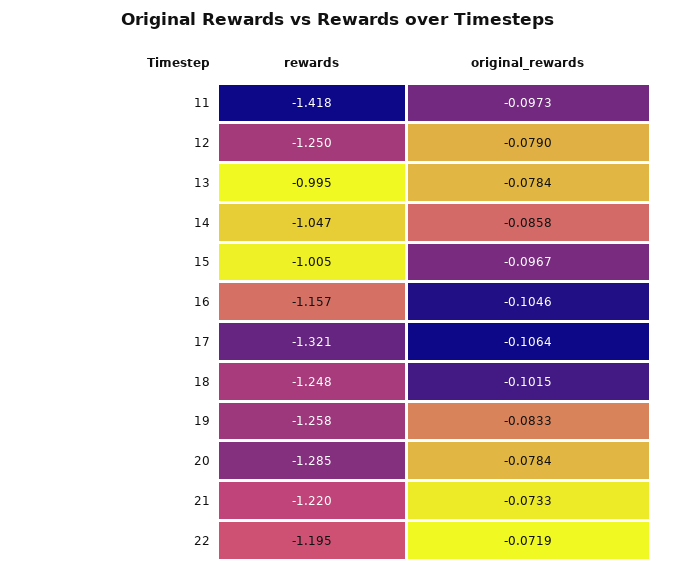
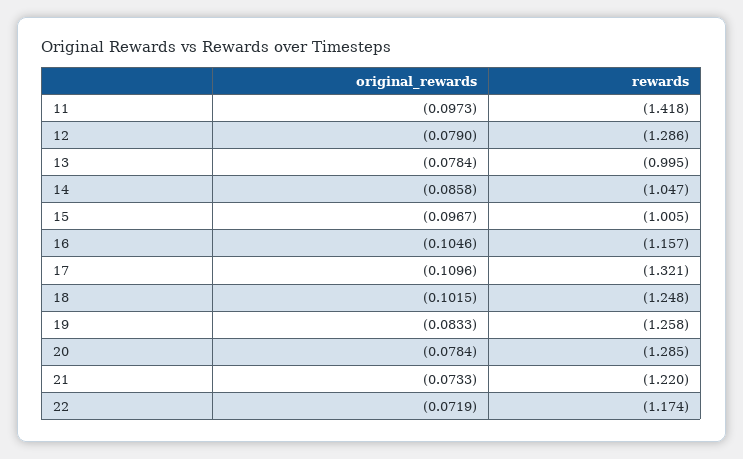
  {
    "rewards": {
      "11": -1.418,
-     "12": -1.25,
+     "12": -1.286,
      "13": -0.995,
      "14": -1.047,
      "15": -1.005,
      "16": -1.157,
      "17": -1.321,
      "18": -1.248,
      "19": -1.258,
      "20": -1.285,
      "21": -1.22,
-     "22": -1.195
+     "22": -1.174
    },
    "original_rewards": {
      "11": -0.0973,
      "12": -0.079,
      "13": -0.0784,
      "14": -0.0858,
      "15": -0.0967,
      "16": -0.1046,
-     "17": -0.1064,
+     "17": -0.1096,
      "18": -0.1015,
      "19": -0.0833,
      "20": -0.0784,
      "21": -0.0733,
      "22": -0.0719
    }
  }

